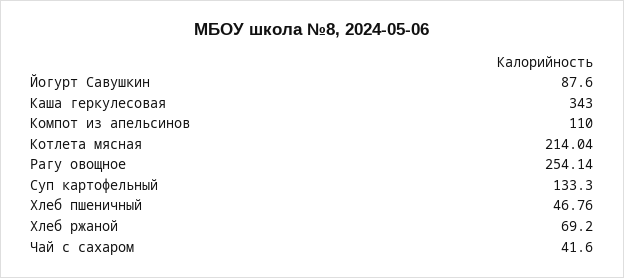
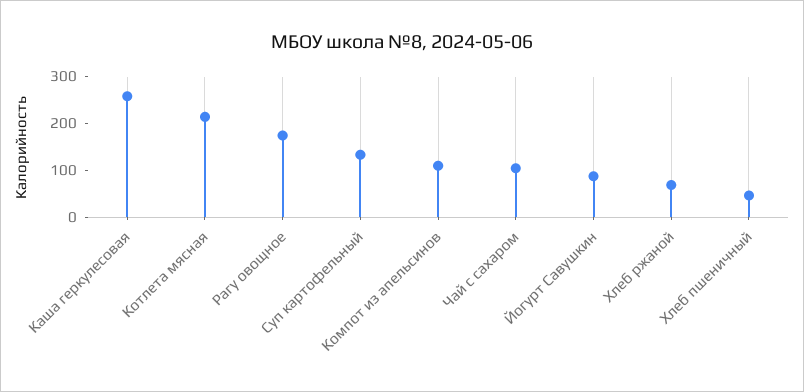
  {
    "Йогурт Савушкин": 87.6,
-   "Каша геркулесовая": 343,
+   "Каша геркулесовая": 260,
    "Компот из апельсинов": 110,
    "Котлета мясная": 214.04,
-   "Рагу овощное": 254.14,
+   "Рагу овощное": 180,
    "Суп картофельный": 133.3,
    "Хлеб пшеничный": 46.76,
    "Хлеб ржаной": 69.2,
-   "Чай с сахаром": 41.6
+   "Чай с сахаром": 100
  }

